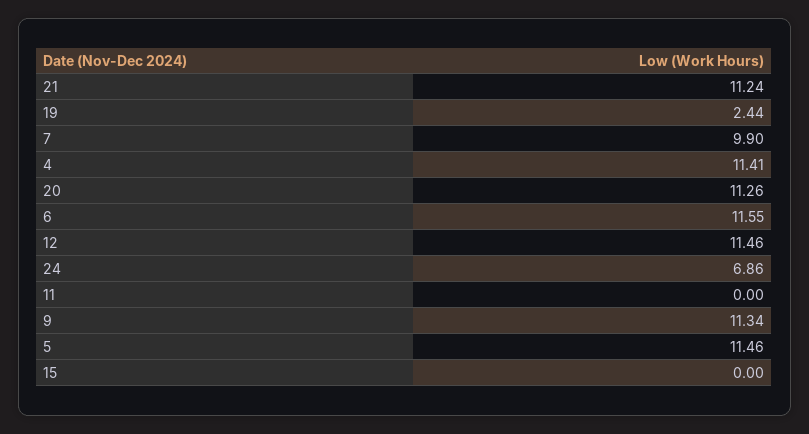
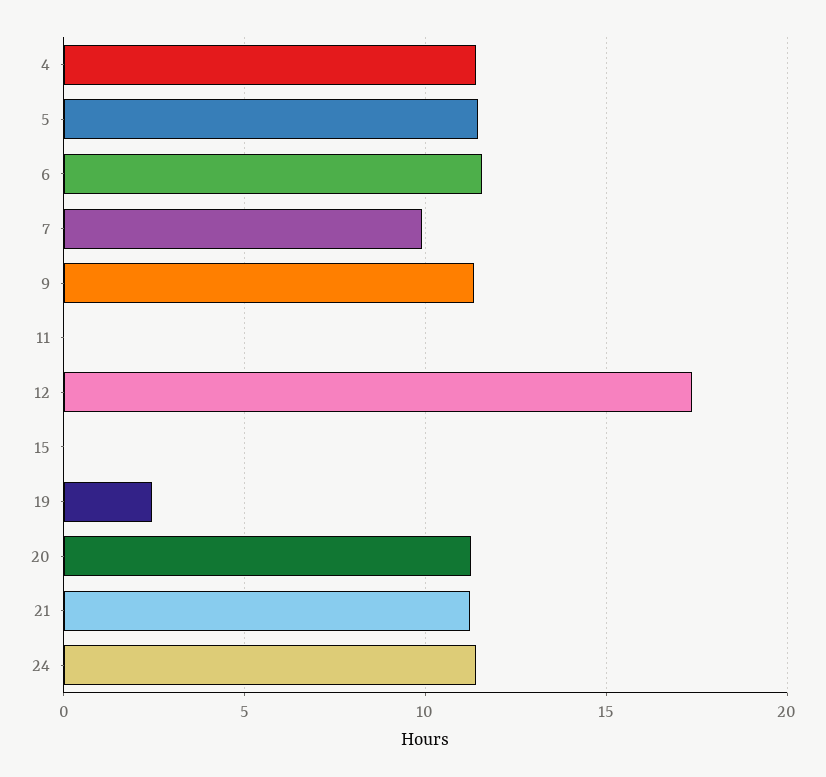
  {
    "21": 11.24,
    "19": 2.44,
    "7": 9.9,
    "4": 11.41,
    "20": 11.26,
    "6": 11.55,
-   "12": 11.46,
+   "12": 17.5,
-   "24": 6.86,
+   "24": 11.5,
    "11": 0,
    "9": 11.34,
    "5": 11.46,
    "15": 0
  }

